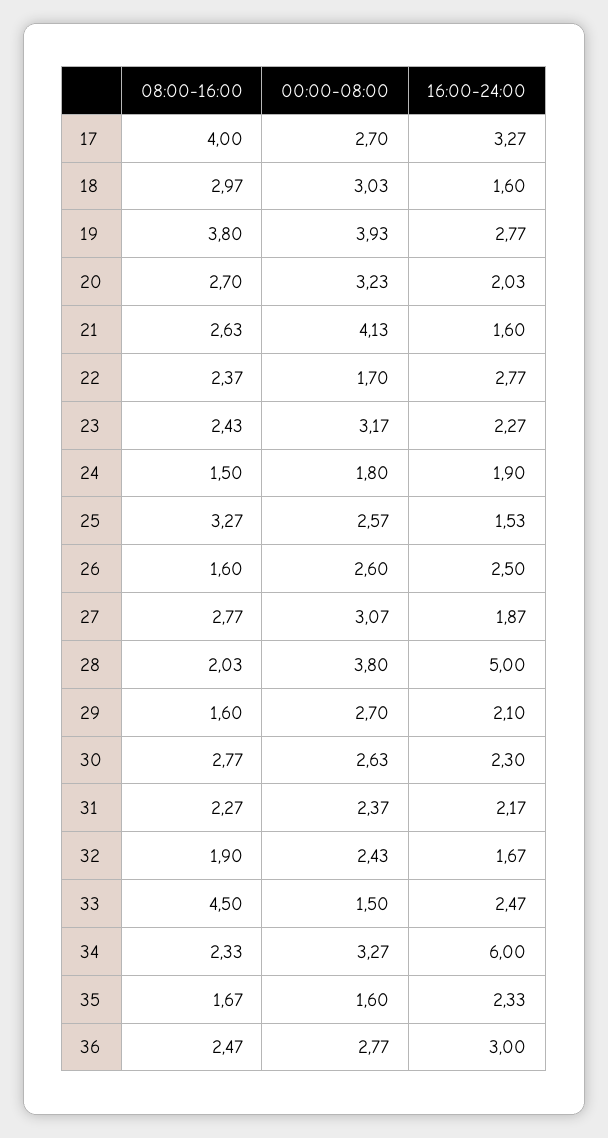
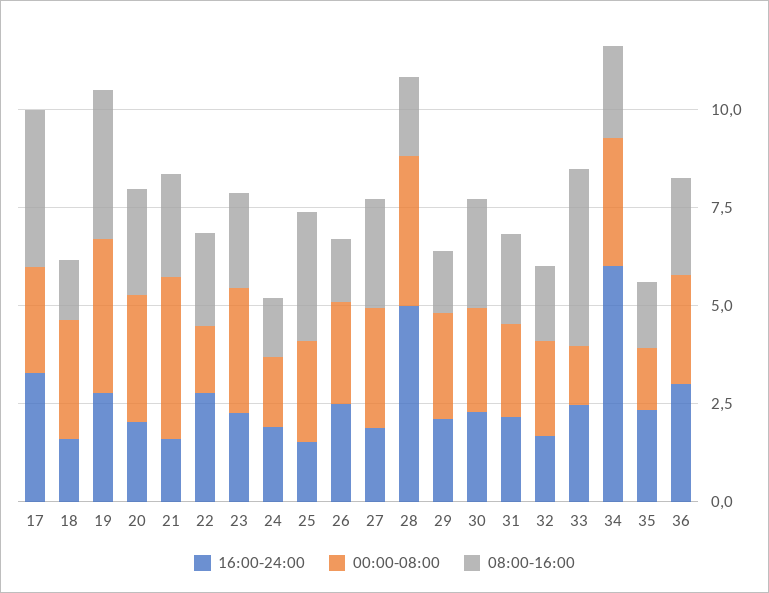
  {
    "08:00-16:00": {
      "17": 4,
-     "18": 2.97,
+     "18": 1.5,
      "19": 3.8,
      "20": 2.7,
      "21": 2.63,
      "22": 2.37,
      "23": 2.43,
      "24": 1.5,
      "25": 3.27,
      "26": 1.6,
      "27": 2.77,
      "28": 2.03,
      "29": 1.6,
      "30": 2.77,
      "31": 2.27,
      "32": 1.9,
      "33": 4.5,
      "34": 2.33,
      "35": 1.67,
      "36": 2.47
    },
    "00:00-08:00": {
      "17": 2.7,
      "18": 3.03,
      "19": 3.93,
      "20": 3.23,
      "21": 4.13,
      "22": 1.7,
      "23": 3.17,
      "24": 1.8,
      "25": 2.57,
      "26": 2.6,
      "27": 3.07,
      "28": 3.8,
      "29": 2.7,
      "30": 2.63,
      "31": 2.37,
      "32": 2.43,
      "33": 1.5,
      "34": 3.27,
      "35": 1.6,
      "36": 2.77
    },
    "16:00-24:00": {
      "17": 3.27,
      "18": 1.6,
      "19": 2.77,
      "20": 2.03,
      "21": 1.6,
      "22": 2.77,
      "23": 2.27,
      "24": 1.9,
      "25": 1.53,
      "26": 2.5,
      "27": 1.87,
      "28": 5,
      "29": 2.1,
      "30": 2.3,
      "31": 2.17,
      "32": 1.67,
      "33": 2.47,
      "34": 6,
      "35": 2.33,
      "36": 3
    }
  }

